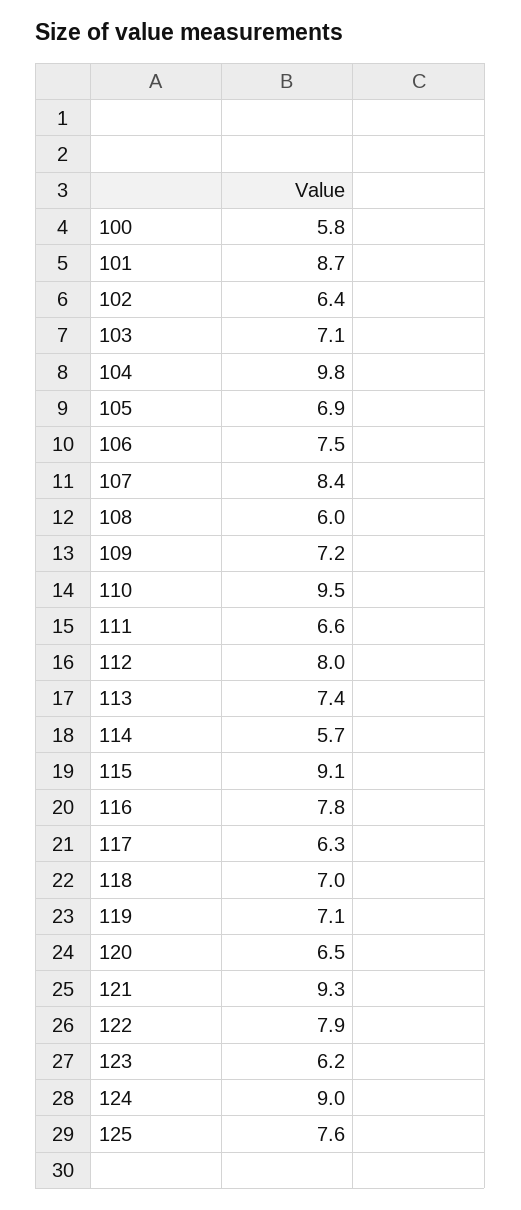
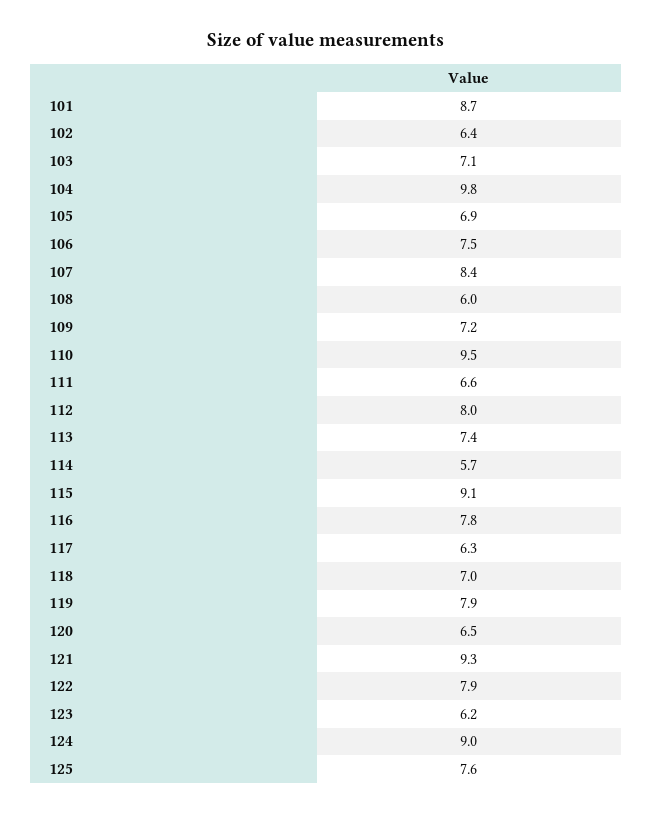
  {
-   "100": 5.8,
    "101": 8.7,
    "102": 6.4,
    "103": 7.1,
    "104": 9.8,
    "105": 6.9,
    "106": 7.5,
    "107": 8.4,
    "108": 6,
    "109": 7.2,
    "110": 9.5,
    "111": 6.6,
    "112": 8,
    "113": 7.4,
    "114": 5.7,
    "115": 9.1,
    "116": 7.8,
    "117": 6.3,
    "118": 7,
-   "119": 7.1,
+   "119": 7.9,
    "120": 6.5,
    "121": 9.3,
    "122": 7.9,
    "123": 6.2,
    "124": 9,
    "125": 7.6
  }

